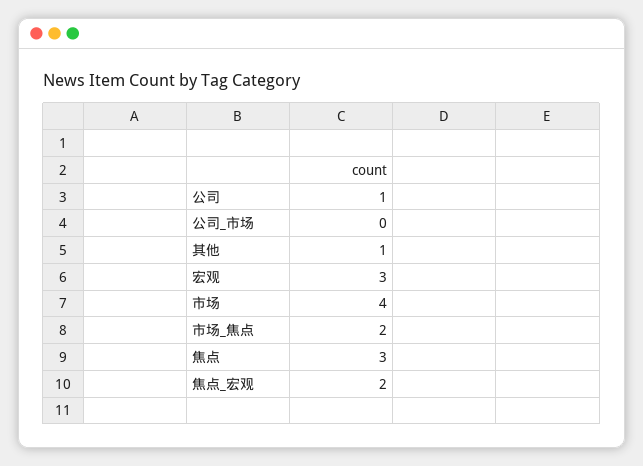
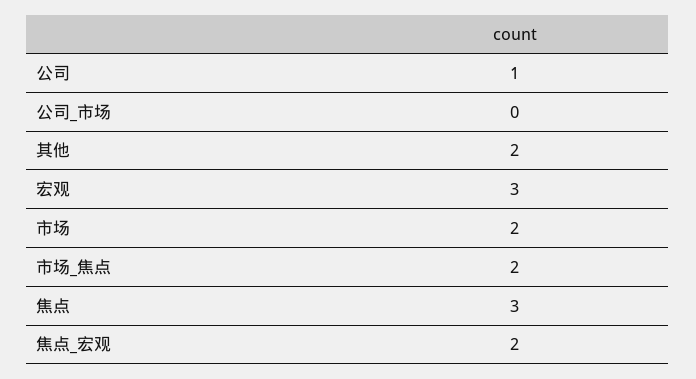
  {
    "公司": 1,
    "公司_市场": 0,
-   "其他": 1,
+   "其他": 2,
    "宏观": 3,
-   "市场": 4,
+   "市场": 2,
    "市场_焦点": 2,
    "焦点": 3,
    "焦点_宏观": 2
  }

